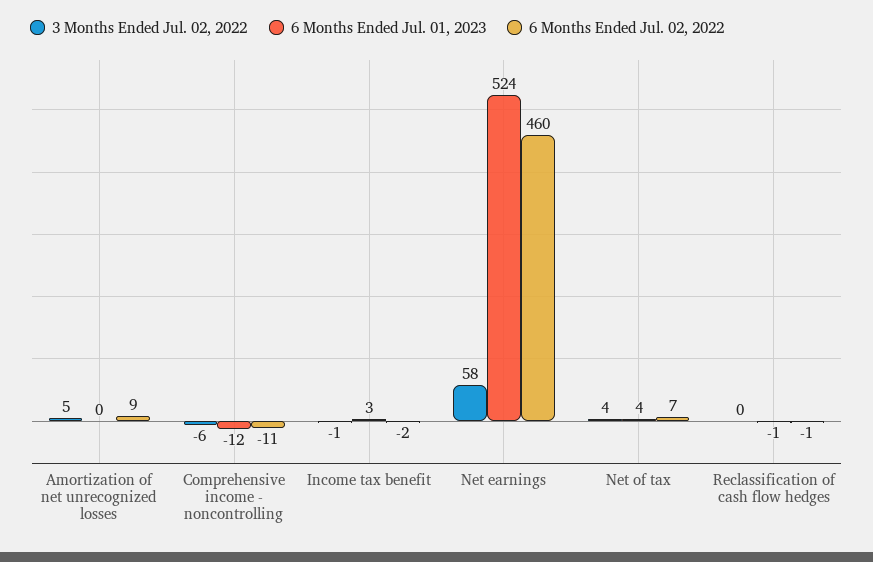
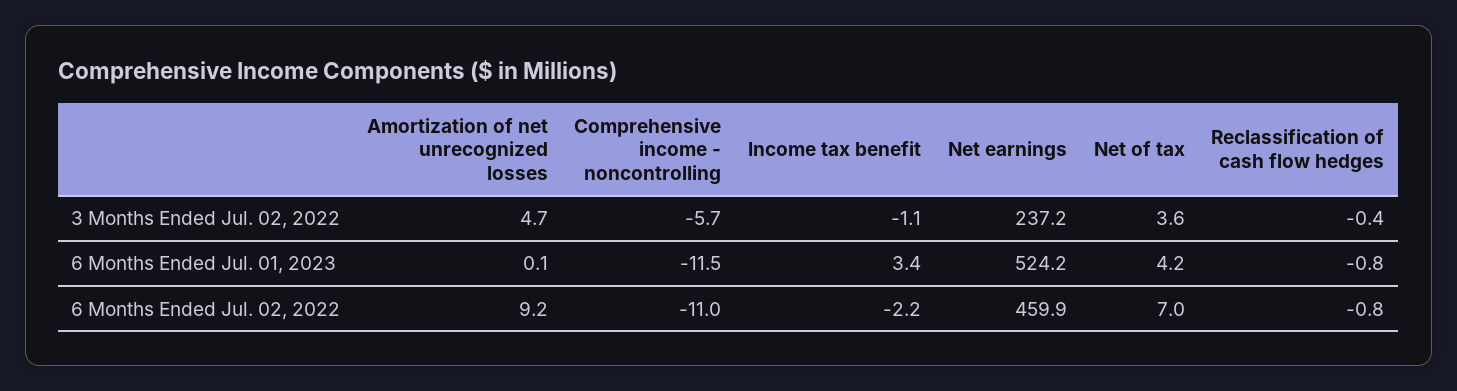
  {
    "3 Months Ended Jul. 02, 2022": {
      "Amortization of net unrecognized losses": 4.7,
      "Comprehensive income - noncontrolling": -5.7,
      "Income tax benefit": -1.1,
-     "Net earnings": 58,
+     "Net earnings": 237.2,
      "Net of tax": 3.6,
      "Reclassification of cash flow hedges": -0.4
    },
    "6 Months Ended Jul. 01, 2023": {
      "Amortization of net unrecognized losses": 0.1,
      "Comprehensive income - noncontrolling": -11.5,
      "Income tax benefit": 3.4,
      "Net earnings": 524.2,
      "Net of tax": 4.2,
      "Reclassification of cash flow hedges": -0.8
    },
    "6 Months Ended Jul. 02, 2022": {
      "Amortization of net unrecognized losses": 9.2,
      "Comprehensive income - noncontrolling": -11,
      "Income tax benefit": -2.2,
      "Net earnings": 459.9,
      "Net of tax": 7,
      "Reclassification of cash flow hedges": -0.8
    }
  }

